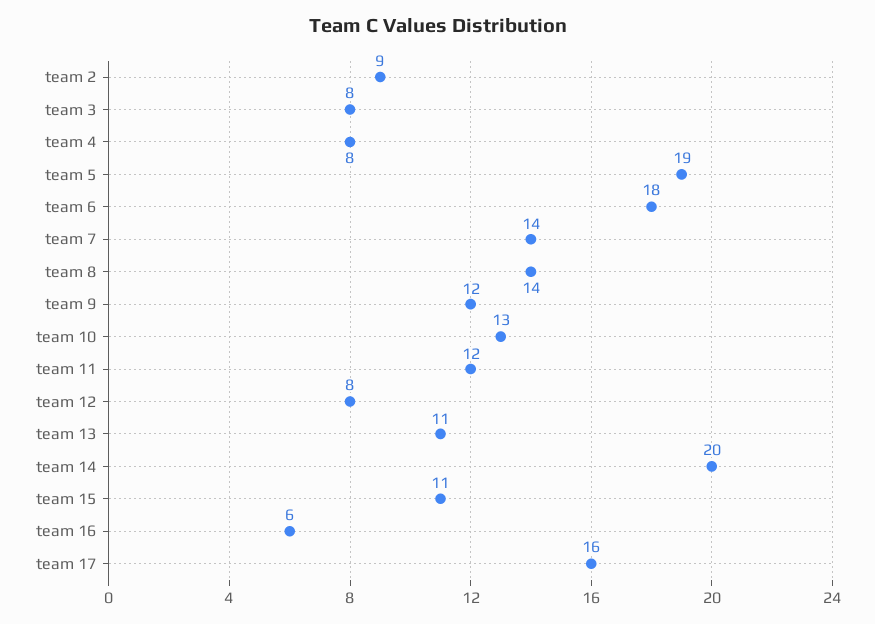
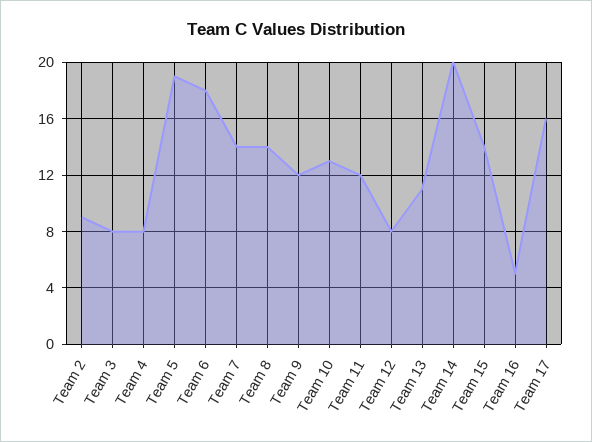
  {
    "team 2": 9,
    "team 3": 8,
    "team 4": 8,
    "team 5": 19,
    "team 6": 18,
    "team 7": 14,
    "team 8": 14,
    "team 9": 12,
    "team 10": 13,
    "team 11": 12,
    "team 12": 8,
    "team 13": 11,
    "team 14": 20,
-   "team 15": 11,
+   "team 15": 14,
-   "team 16": 6,
+   "team 16": 5,
    "team 17": 16
  }

